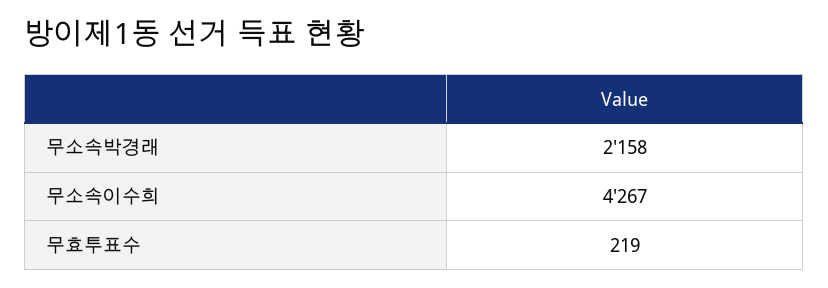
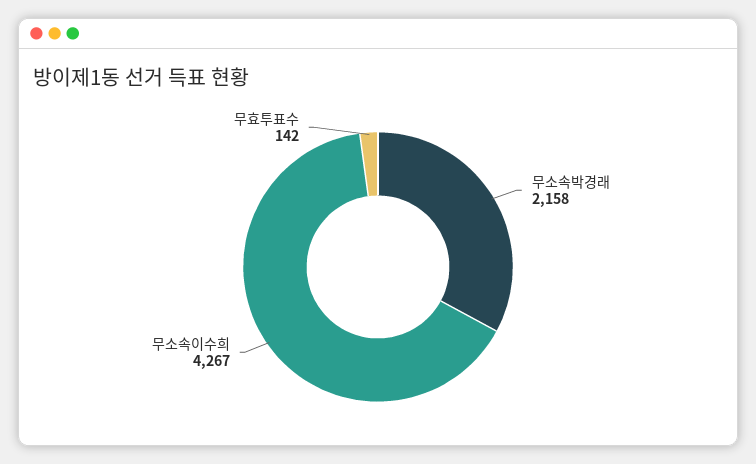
  {
    "무소속박경래": 2158,
    "무소속이수희": 4267,
-   "무효투표수": 219
+   "무효투표수": 142
  }

